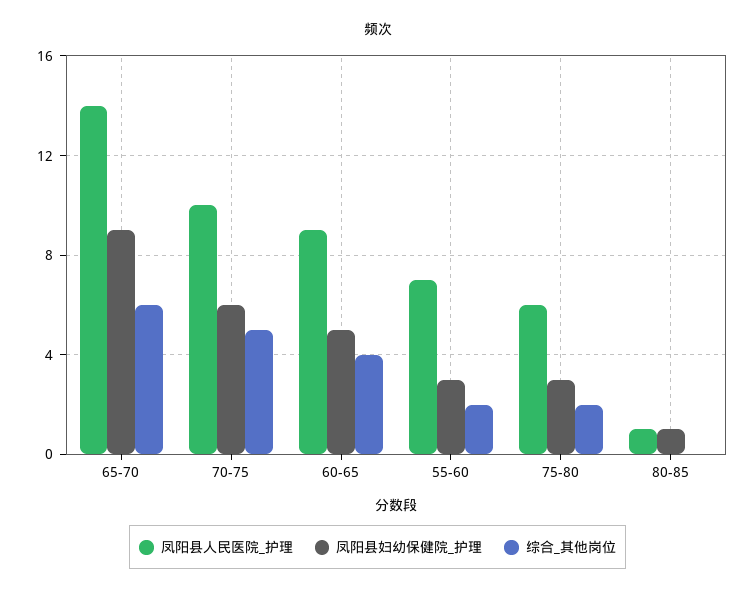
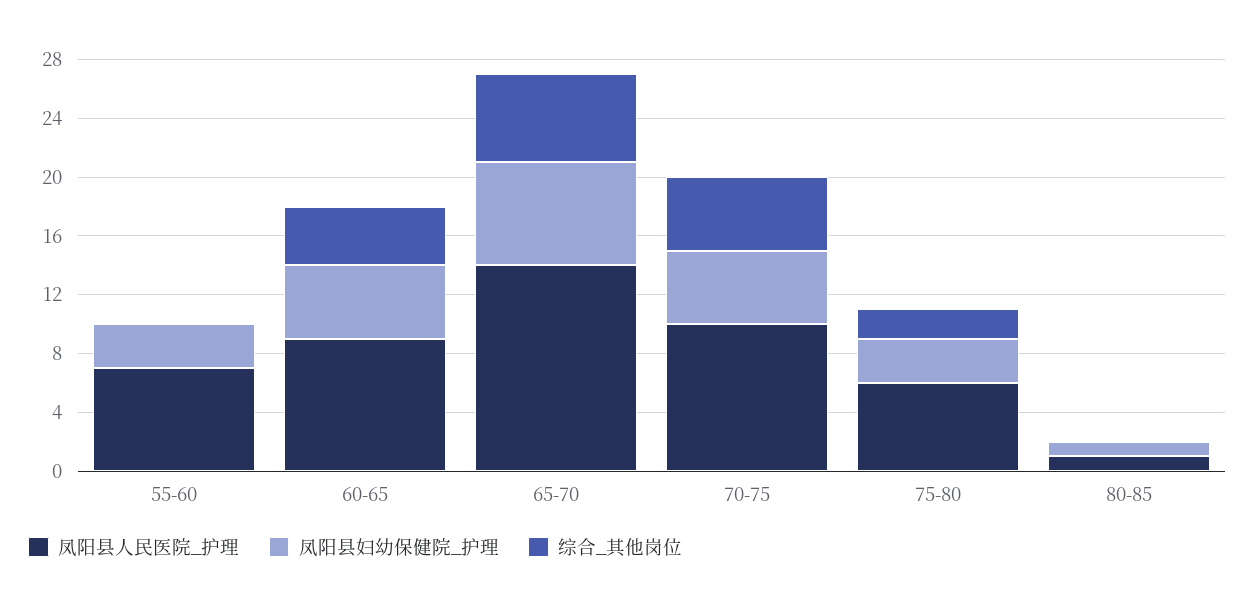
  {
    "凤阳县人民医院_护理": {
      "65-70": 14,
      "70-75": 10,
      "60-65": 9,
      "55-60": 7,
      "75-80": 6,
      "80-85": 1
    },
    "凤阳县妇幼保健院_护理": {
-     "65-70": 9,
+     "65-70": 7,
-     "70-75": 6,
+     "70-75": 5,
      "60-65": 5,
      "55-60": 3,
      "75-80": 3,
      "80-85": 1
    },
    "综合_其他岗位": {
      "65-70": 6,
      "70-75": 5,
      "60-65": 4,
-     "55-60": 2,
+     "55-60": 0,
      "75-80": 2,
      "80-85": 0
    }
  }

